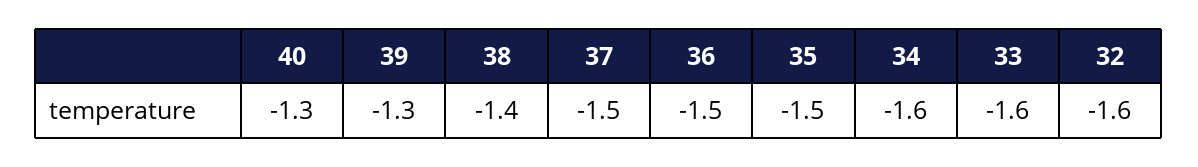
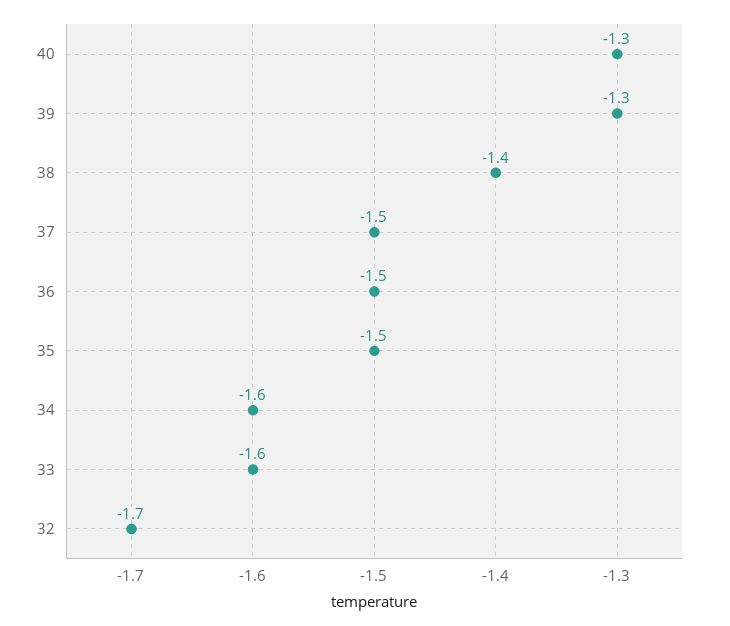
  {
    "40": -1.3,
    "39": -1.3,
    "38": -1.4,
    "37": -1.5,
    "36": -1.5,
    "35": -1.5,
    "34": -1.6,
    "33": -1.6,
-   "32": -1.6
+   "32": -1.7
  }

